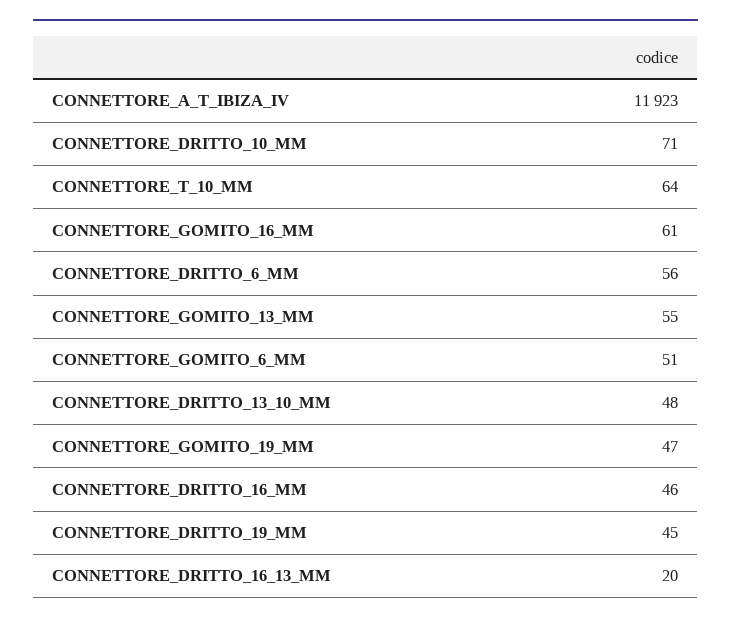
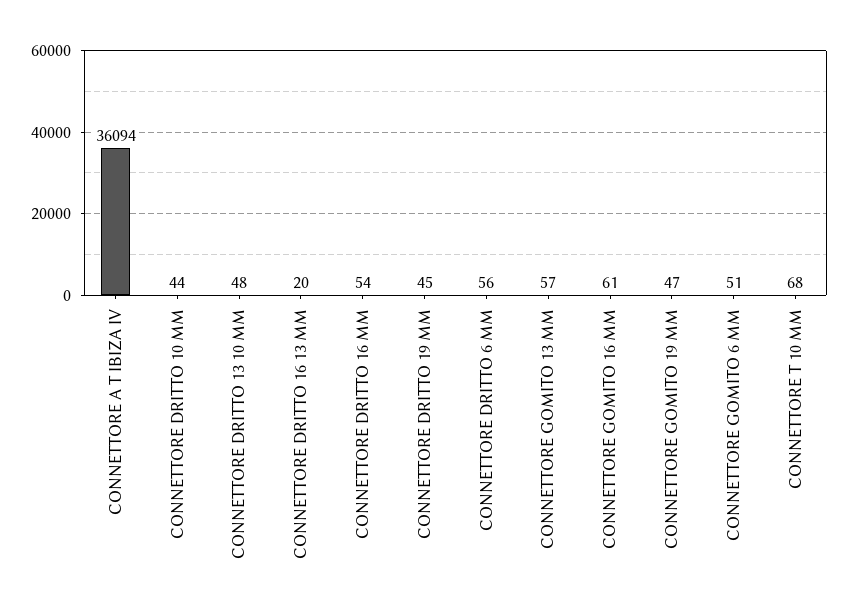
  {
-   "CONNETTORE_A_T_IBIZA_IV": 11923,
+   "CONNETTORE_A_T_IBIZA_IV": 36094,
-   "CONNETTORE_DRITTO_10_MM": 71,
+   "CONNETTORE_DRITTO_10_MM": 44,
-   "CONNETTORE_T_10_MM": 64,
+   "CONNETTORE_T_10_MM": 68,
    "CONNETTORE_GOMITO_16_MM": 61,
    "CONNETTORE_DRITTO_6_MM": 56,
-   "CONNETTORE_GOMITO_13_MM": 55,
+   "CONNETTORE_GOMITO_13_MM": 57,
    "CONNETTORE_GOMITO_6_MM": 51,
    "CONNETTORE_DRITTO_13_10_MM": 48,
    "CONNETTORE_GOMITO_19_MM": 47,
-   "CONNETTORE_DRITTO_16_MM": 46,
+   "CONNETTORE_DRITTO_16_MM": 54,
    "CONNETTORE_DRITTO_19_MM": 45,
    "CONNETTORE_DRITTO_16_13_MM": 20
  }

